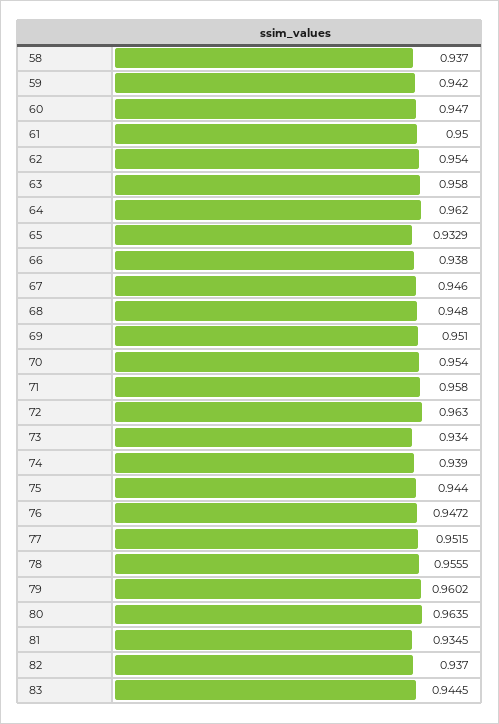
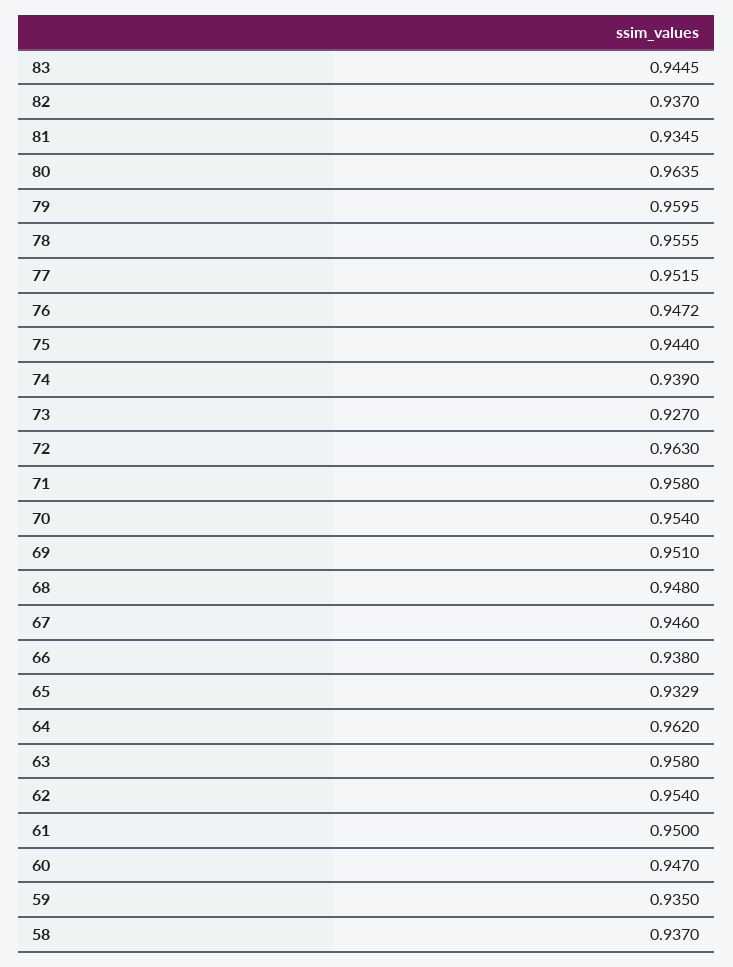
  {
    "58": 0.937,
-   "59": 0.942,
+   "59": 0.935,
    "60": 0.947,
    "61": 0.95,
    "62": 0.954,
    "63": 0.958,
    "64": 0.962,
    "65": 0.9329,
    "66": 0.938,
    "67": 0.946,
    "68": 0.948,
    "69": 0.951,
    "70": 0.954,
    "71": 0.958,
    "72": 0.963,
-   "73": 0.934,
+   "73": 0.927,
    "74": 0.939,
    "75": 0.944,
    "76": 0.9472,
    "77": 0.9515,
    "78": 0.9555,
-   "79": 0.9602,
+   "79": 0.9595,
    "80": 0.9635,
    "81": 0.9345,
    "82": 0.937,
    "83": 0.9445
  }

